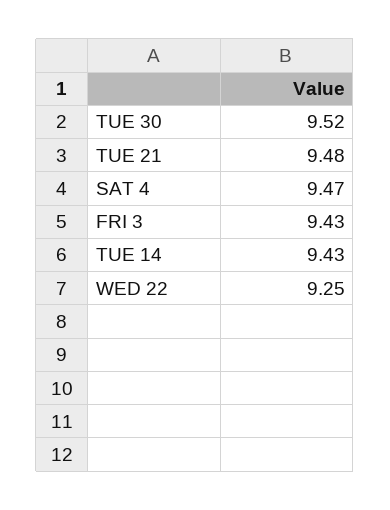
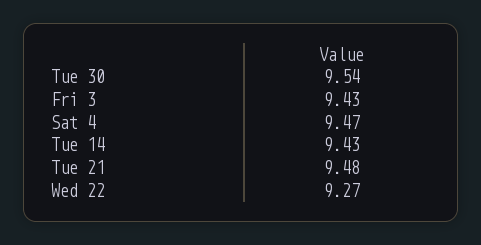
  {
-   "TUE 30": 9.52,
+   "TUE 30": 9.54,
    "TUE 21": 9.48,
    "SAT 4": 9.47,
    "FRI 3": 9.43,
    "TUE 14": 9.43,
-   "WED 22": 9.25
+   "WED 22": 9.27
  }

